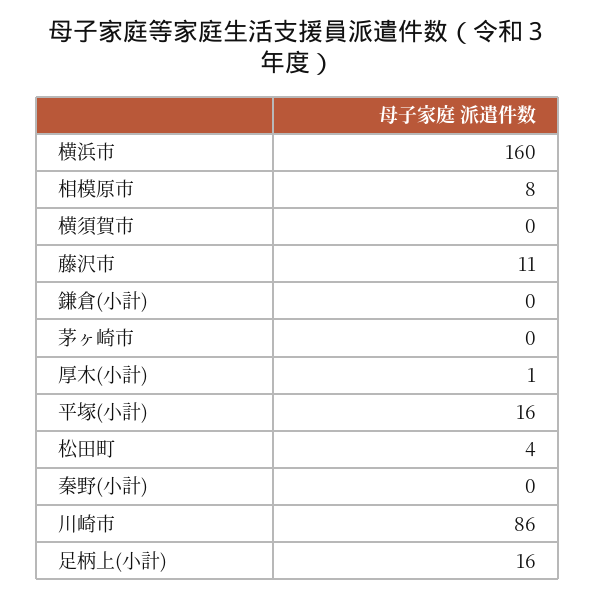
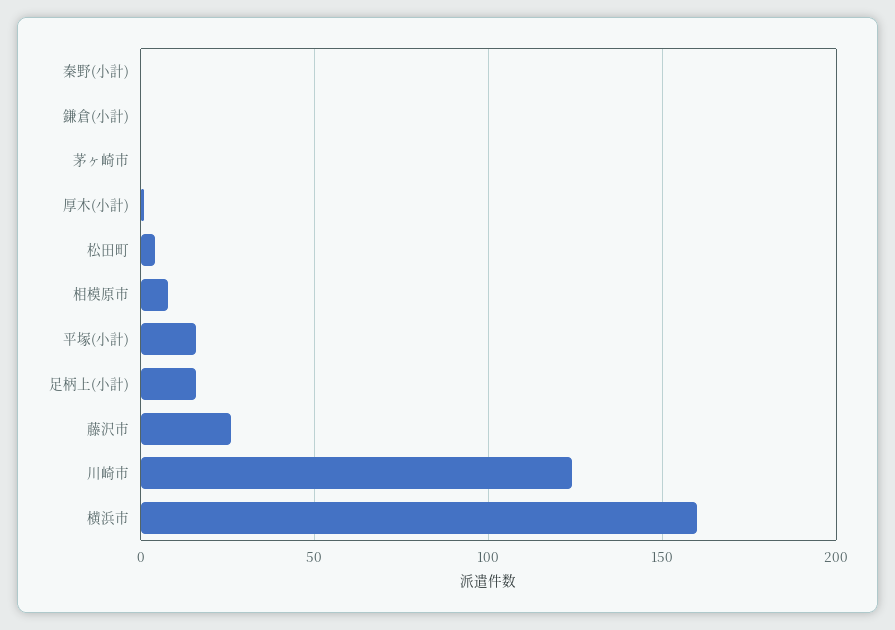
  {
    "横浜市": 160,
    "相模原市": 8,
-   "横須賀市": 0,
-   "藤沢市": 11,
+   "藤沢市": 25,
    "鎌倉(小計)": 0,
    "茅ヶ崎市": 0,
    "厚木(小計)": 1,
    "平塚(小計)": 16,
    "松田町": 4,
    "秦野(小計)": 0,
-   "川崎市": 86,
+   "川崎市": 125,
    "足柄上(小計)": 16
  }

